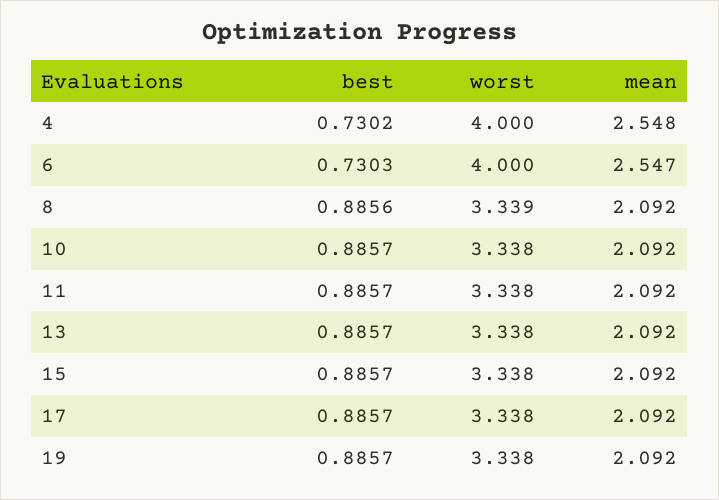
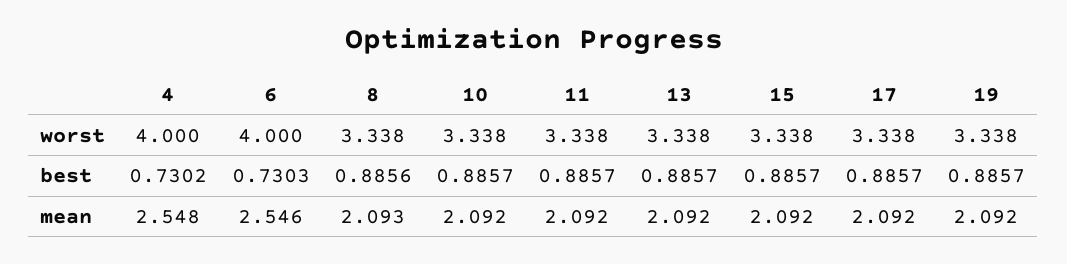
  {
    "best": {
      "4": 0.7302,
      "6": 0.7303,
      "8": 0.8856,
      "10": 0.8857,
      "11": 0.8857,
      "13": 0.8857,
      "15": 0.8857,
      "17": 0.8857,
      "19": 0.8857
    },
    "worst": {
      "4": 4,
      "6": 4,
-     "8": 3.339,
+     "8": 3.338,
      "10": 3.338,
      "11": 3.338,
      "13": 3.338,
      "15": 3.338,
      "17": 3.338,
      "19": 3.338
    },
    "mean": {
      "4": 2.548,
-     "6": 2.547,
+     "6": 2.546,
-     "8": 2.092,
+     "8": 2.093,
      "10": 2.092,
      "11": 2.092,
      "13": 2.092,
      "15": 2.092,
      "17": 2.092,
      "19": 2.092
    }
  }

